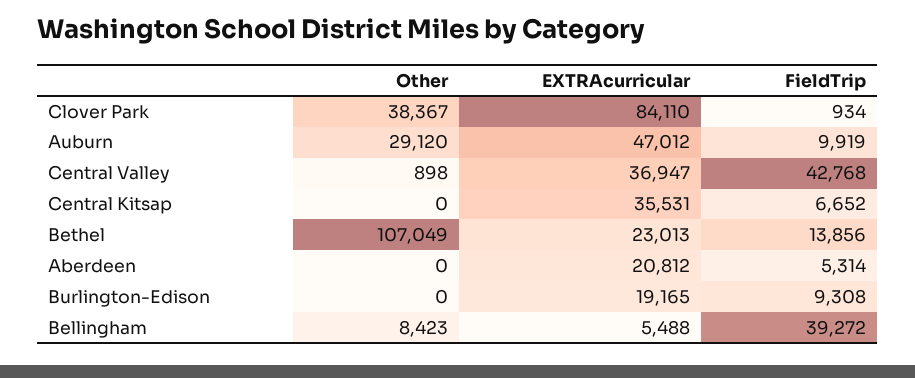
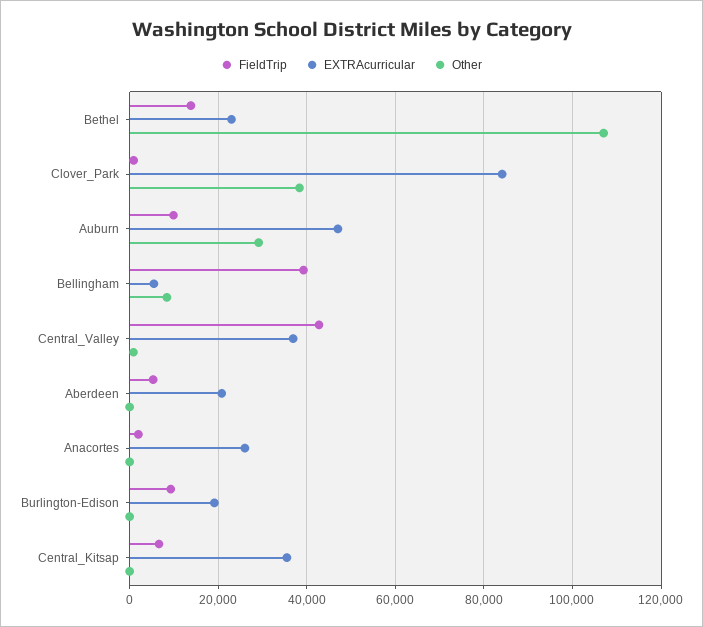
  {
    "Other": {
      "Clover Park": 38367,
      "Auburn": 29120,
      "Central Valley": 898,
      "Central Kitsap": 0,
      "Bethel": 107049,
      "Aberdeen": 0,
      "Burlington-Edison": 0,
-     "Bellingham": 8423
+     "Bellingham": 8423,
+     "Anacortes": 0
    },
    "EXTRAcurricular": {
      "Clover Park": 84110,
      "Auburn": 47012,
      "Central Valley": 36947,
      "Central Kitsap": 35531,
      "Bethel": 23013,
      "Aberdeen": 20812,
      "Burlington-Edison": 19165,
-     "Bellingham": 5488
+     "Bellingham": 5488,
+     "Anacortes": 26000
    },
    "FieldTrip": {
      "Clover Park": 934,
      "Auburn": 9919,
      "Central Valley": 42768,
      "Central Kitsap": 6652,
      "Bethel": 13856,
      "Aberdeen": 5314,
      "Burlington-Edison": 9308,
-     "Bellingham": 39272
+     "Bellingham": 39272,
+     "Anacortes": 2000
    }
  }

